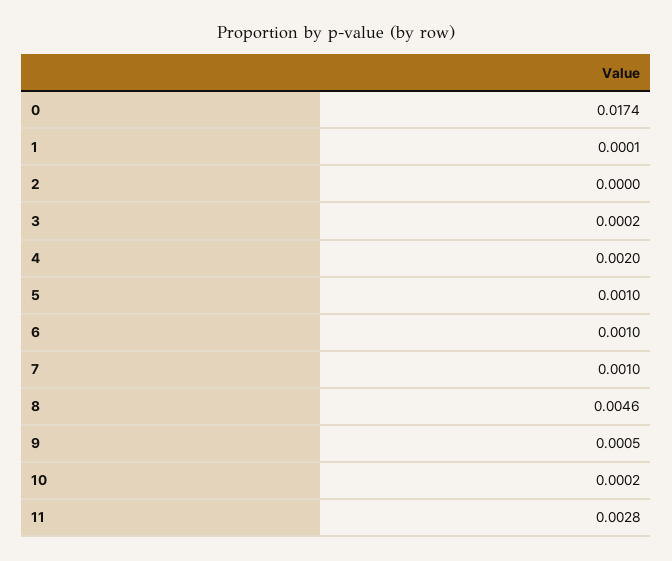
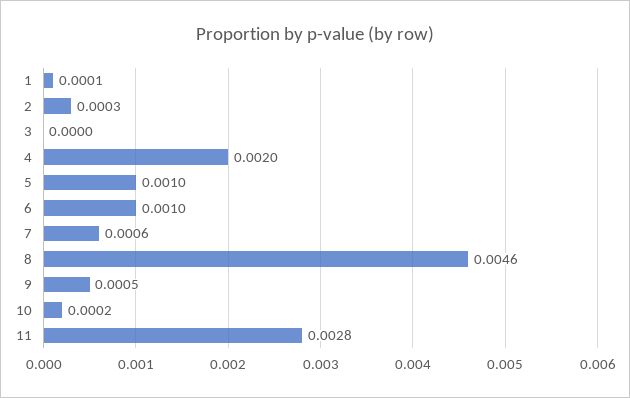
  {
-   "0": 0.0174,
    "1": 0.0001,
-   "2": 0,
+   "2": 0.0003,
-   "3": 0.0002,
+   "3": 0,
    "4": 0.002,
    "5": 0.001,
    "6": 0.001,
-   "7": 0.001,
+   "7": 0.0006,
    "8": 0.0046,
    "9": 0.0005,
    "10": 0.0002,
    "11": 0.0028
  }

